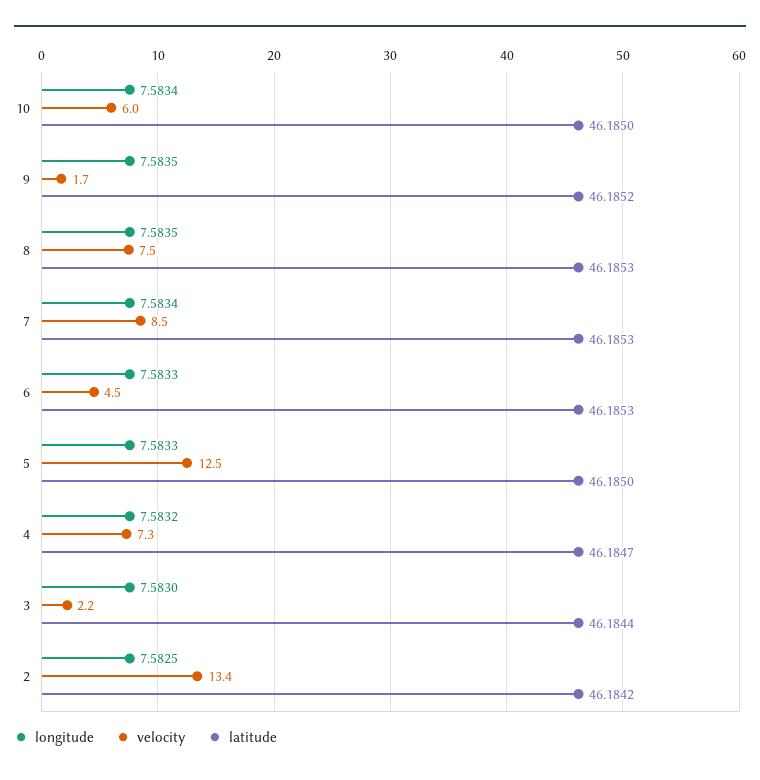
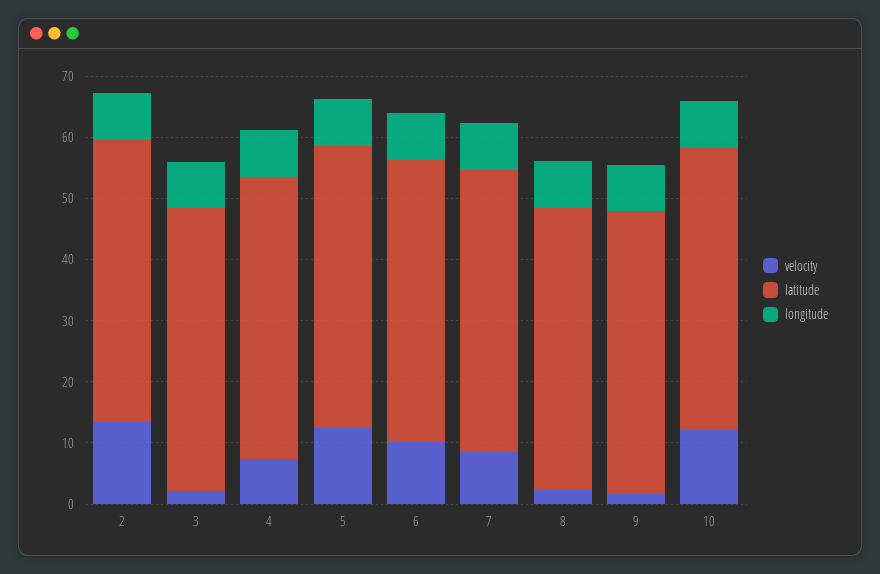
  {
    "longitude": {
      "10": 7.5834,
      "9": 7.5835,
      "8": 7.5835,
      "7": 7.5834,
      "6": 7.5833,
      "5": 7.5833,
      "4": 7.5832,
      "3": 7.583,
      "2": 7.5825
    },
    "velocity": {
-     "10": 6,
+     "10": 12,
      "9": 1.7,
-     "8": 7.5,
+     "8": 2,
      "7": 8.5,
-     "6": 4.5,
+     "6": 10,
      "5": 12.5,
      "4": 7.3,
      "3": 2.2,
      "2": 13.4
    },
    "latitude": {
      "10": 46.185,
      "9": 46.1852,
      "8": 46.1853,
      "7": 46.1853,
      "6": 46.1853,
      "5": 46.185,
      "4": 46.1847,
      "3": 46.1844,
      "2": 46.1842
    }
  }

